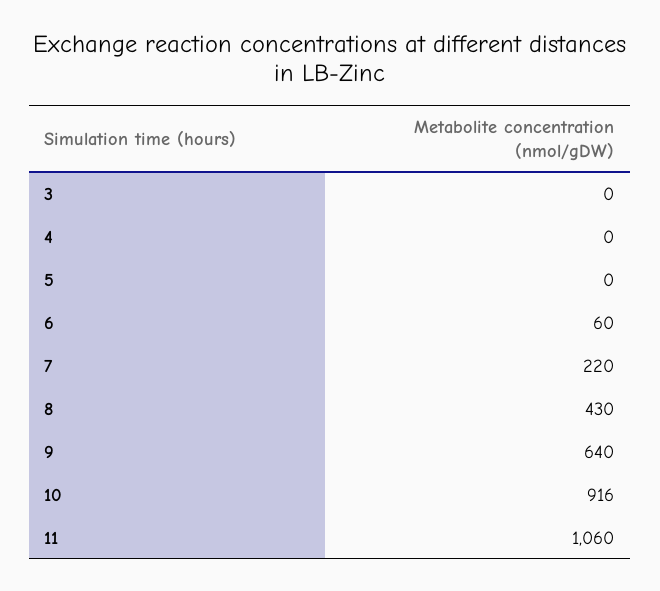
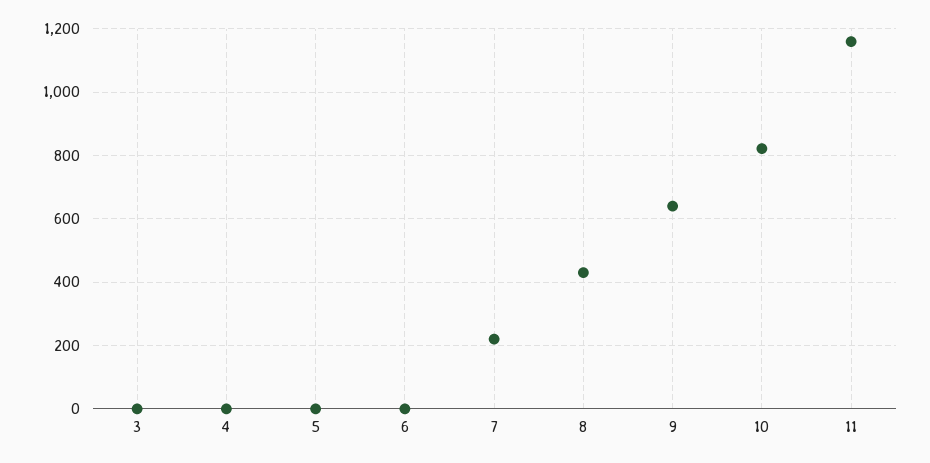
  {
    "3": 0,
    "4": 0,
    "5": 0,
-   "6": 60,
+   "6": 0,
    "7": 220,
    "8": 430,
    "9": 640,
-   "10": 916,
+   "10": 820,
-   "11": 1060
+   "11": 1160
  }

